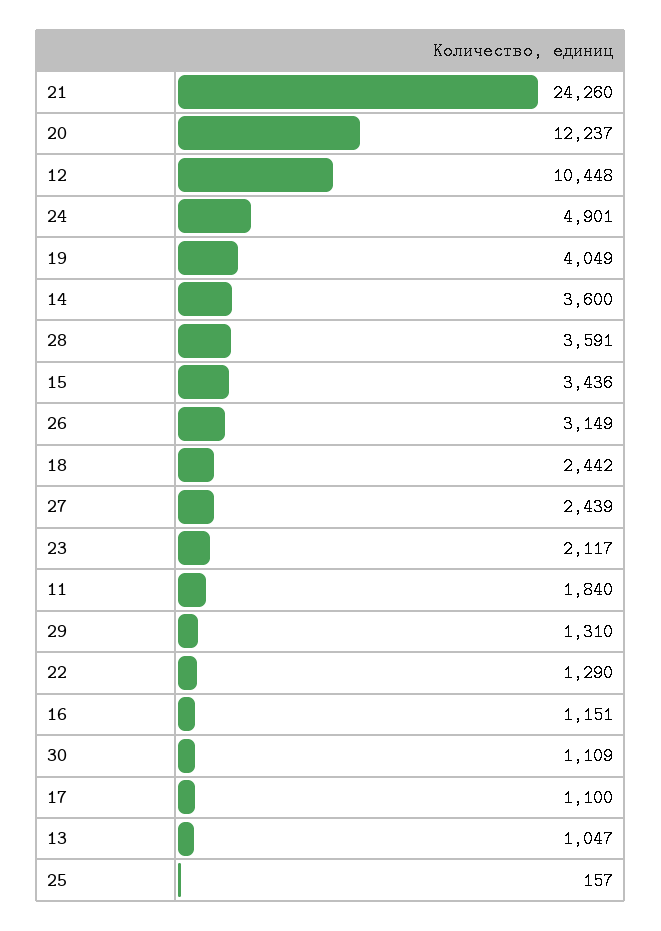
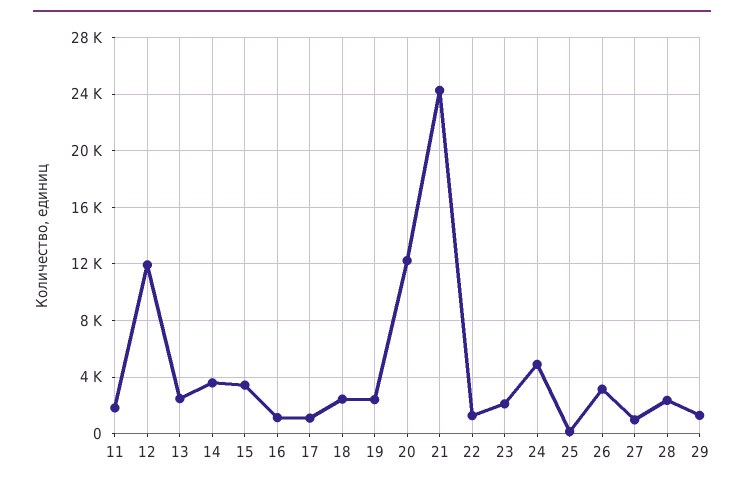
  {
    "21": 24260,
    "20": 12237,
-   "12": 10448,
+   "12": 12000,
    "24": 4901,
-   "19": 4049,
+   "19": 2500,
    "14": 3600,
-   "28": 3591,
+   "28": 2500,
    "15": 3436,
    "26": 3149,
    "18": 2442,
-   "27": 2439,
+   "27": 1000,
    "23": 2117,
    "11": 1840,
    "29": 1310,
    "22": 1290,
    "16": 1151,
-   "30": 1109,
    "17": 1100,
-   "13": 1047,
+   "13": 2500,
    "25": 157
  }

